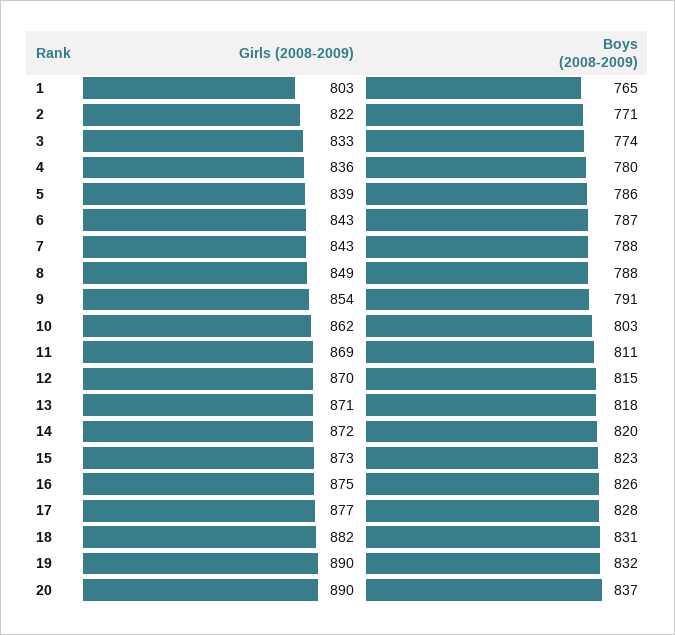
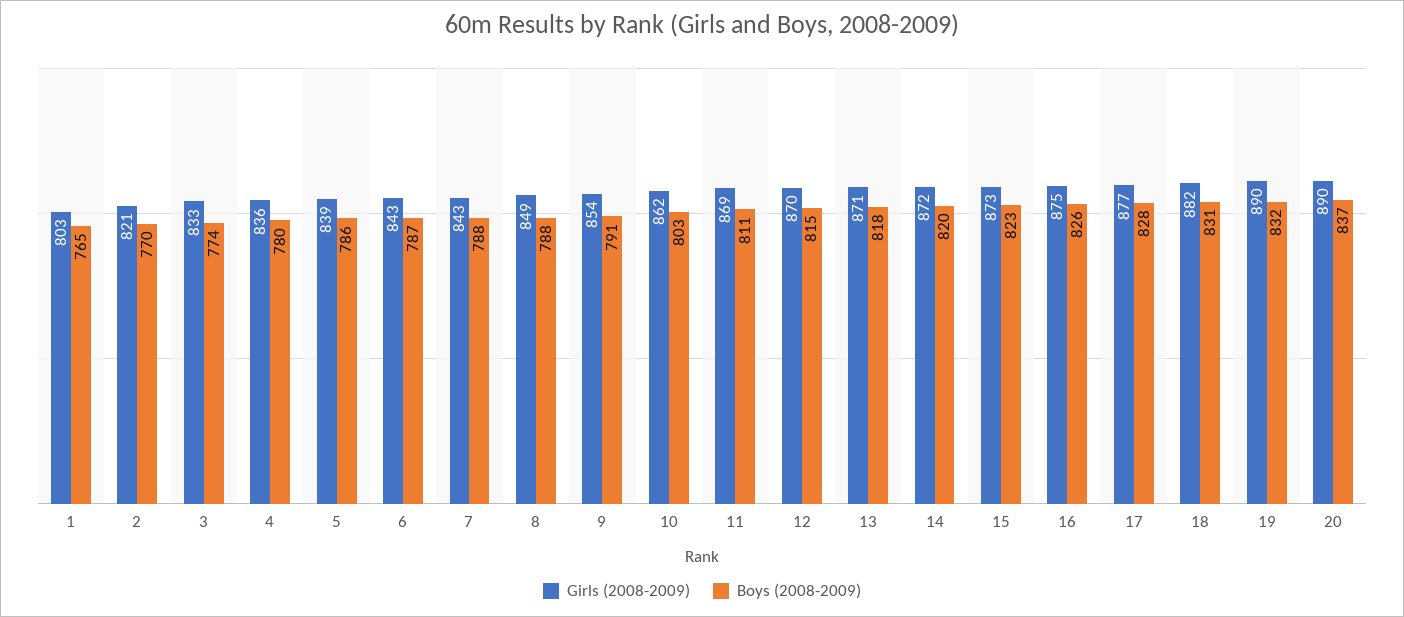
  {
    "Girls (2008-2009)": {
      "1": 803,
-     "2": 822,
+     "2": 821,
      "3": 833,
      "4": 836,
      "5": 839,
      "6": 843,
      "7": 843,
      "8": 849,
      "9": 854,
      "10": 862,
      "11": 869,
      "12": 870,
      "13": 871,
      "14": 872,
      "15": 873,
      "16": 875,
      "17": 877,
      "18": 882,
      "19": 890,
      "20": 890
    },
    "Boys (2008-2009)": {
      "1": 765,
-     "2": 771,
+     "2": 770,
      "3": 774,
      "4": 780,
      "5": 786,
      "6": 787,
      "7": 788,
      "8": 788,
      "9": 791,
      "10": 803,
      "11": 811,
      "12": 815,
      "13": 818,
      "14": 820,
      "15": 823,
      "16": 826,
      "17": 828,
      "18": 831,
      "19": 832,
      "20": 837
    }
  }

